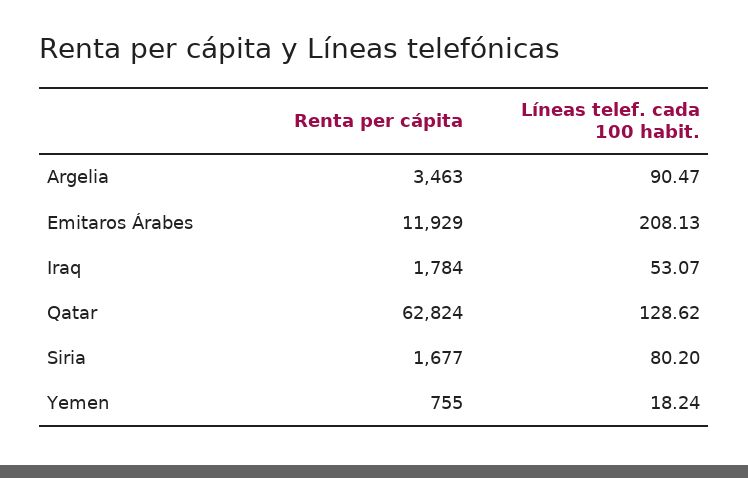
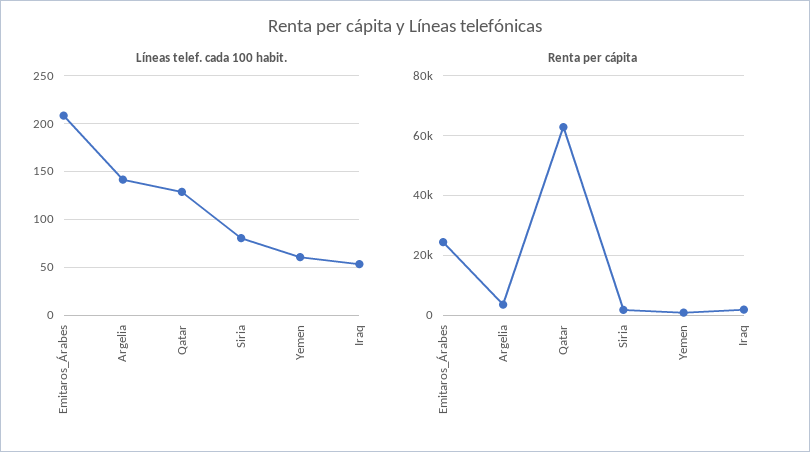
  {
    "Renta per cápita": {
      "Argelia": 3463,
-     "Emitaros Árabes": 11929,
+     "Emitaros Árabes": 25000,
      "Iraq": 1784,
      "Qatar": 62824,
      "Siria": 1677,
      "Yemen": 755
    },
    "Líneas telef. cada 100 habit.": {
-     "Argelia": 90.47,
+     "Argelia": 140,
      "Emitaros Árabes": 208.13,
      "Iraq": 53.07,
      "Qatar": 128.62,
      "Siria": 80.2,
-     "Yemen": 18.24
+     "Yemen": 60
    }
  }

